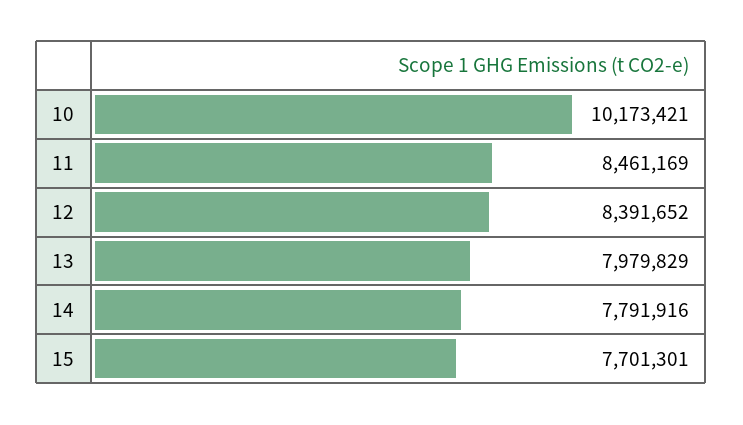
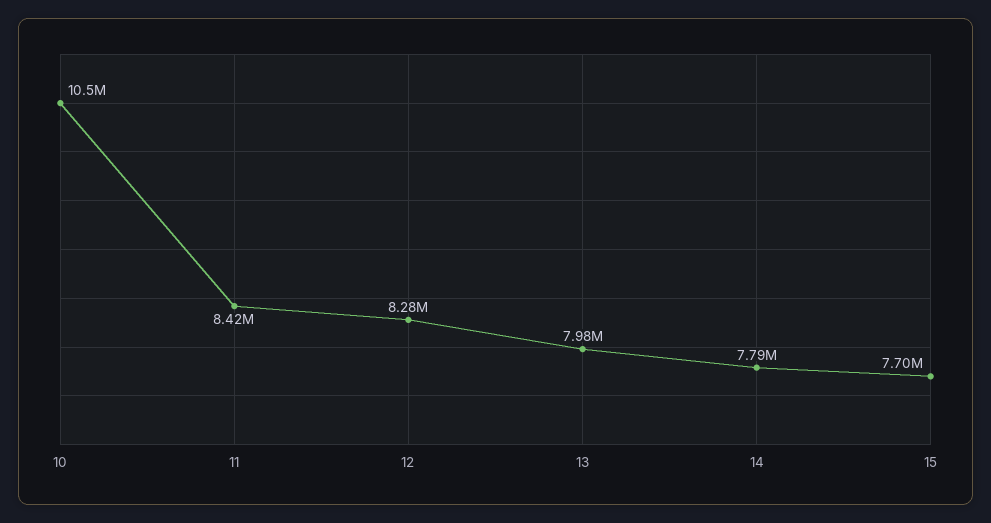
  {
-   "10": 10173421,
+   "10": 10500000,
-   "11": 8461169,
+   "11": 8420000,
-   "12": 8391652,
+   "12": 8280000,
    "13": 7979829,
    "14": 7791916,
    "15": 7701301
  }

